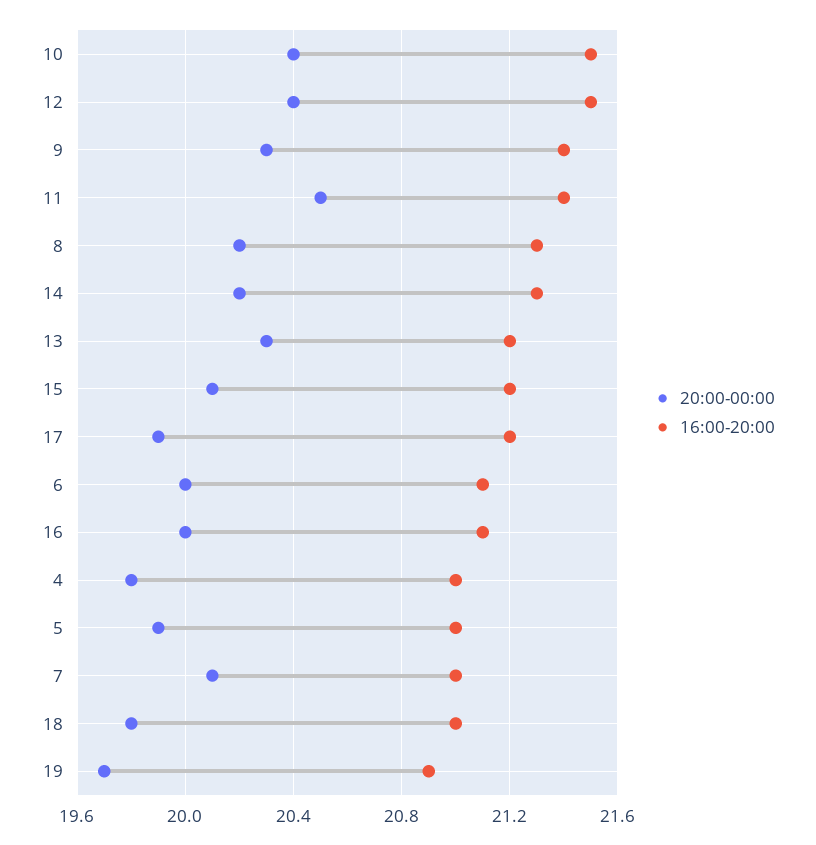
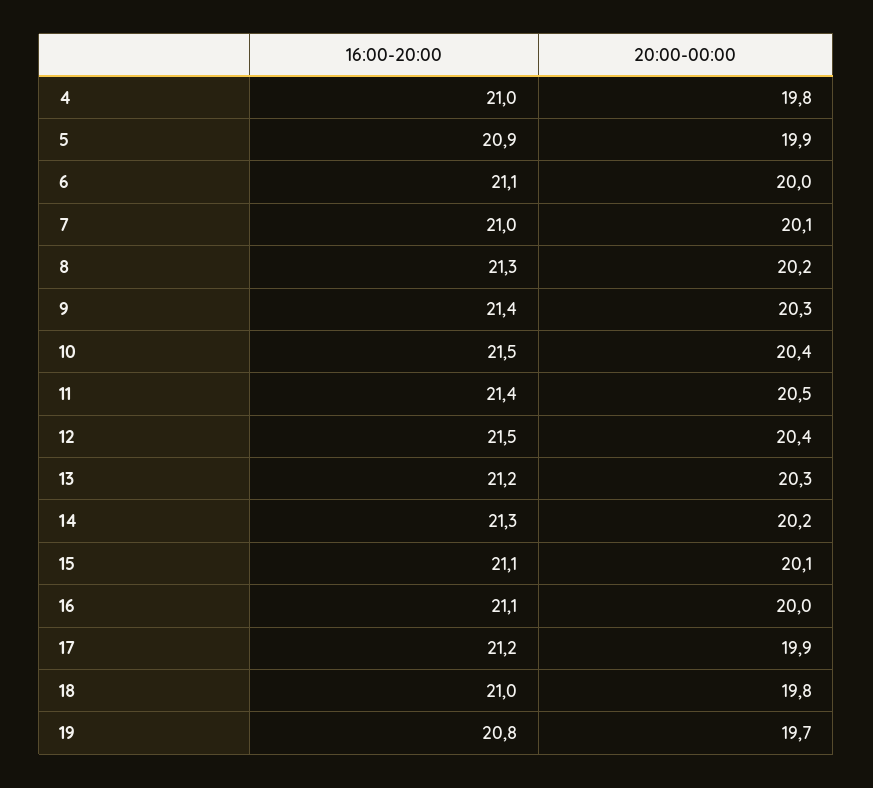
  {
    "20:00-00:00": {
      "10": 20.4,
      "12": 20.4,
      "9": 20.3,
      "11": 20.5,
      "8": 20.2,
      "14": 20.2,
      "13": 20.3,
      "15": 20.1,
      "17": 19.9,
      "6": 20,
      "16": 20,
      "4": 19.8,
      "5": 19.9,
      "7": 20.1,
      "18": 19.8,
      "19": 19.7
    },
    "16:00-20:00": {
      "10": 21.5,
      "12": 21.5,
      "9": 21.4,
      "11": 21.4,
      "8": 21.3,
      "14": 21.3,
      "13": 21.2,
-     "15": 21.2,
+     "15": 21.1,
      "17": 21.2,
      "6": 21.1,
      "16": 21.1,
      "4": 21,
-     "5": 21,
+     "5": 20.9,
      "7": 21,
      "18": 21,
-     "19": 20.9
+     "19": 20.8
    }
  }

